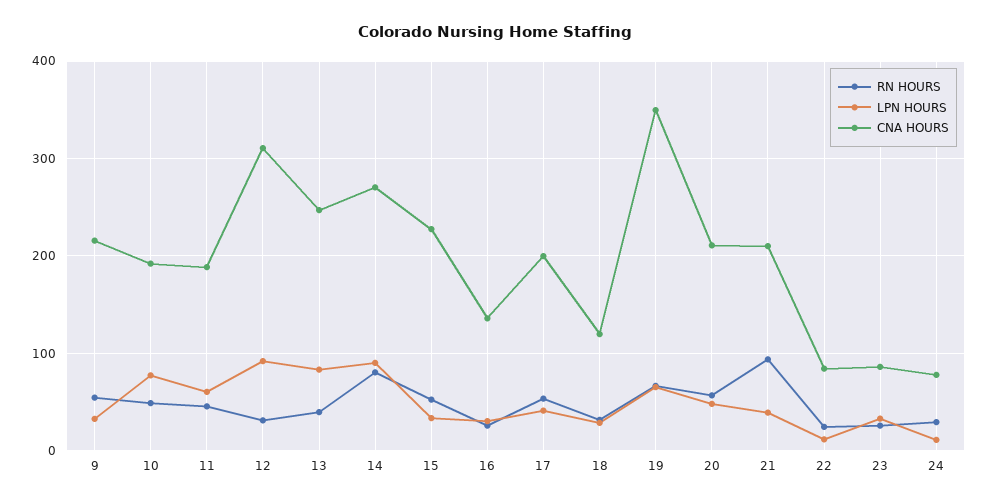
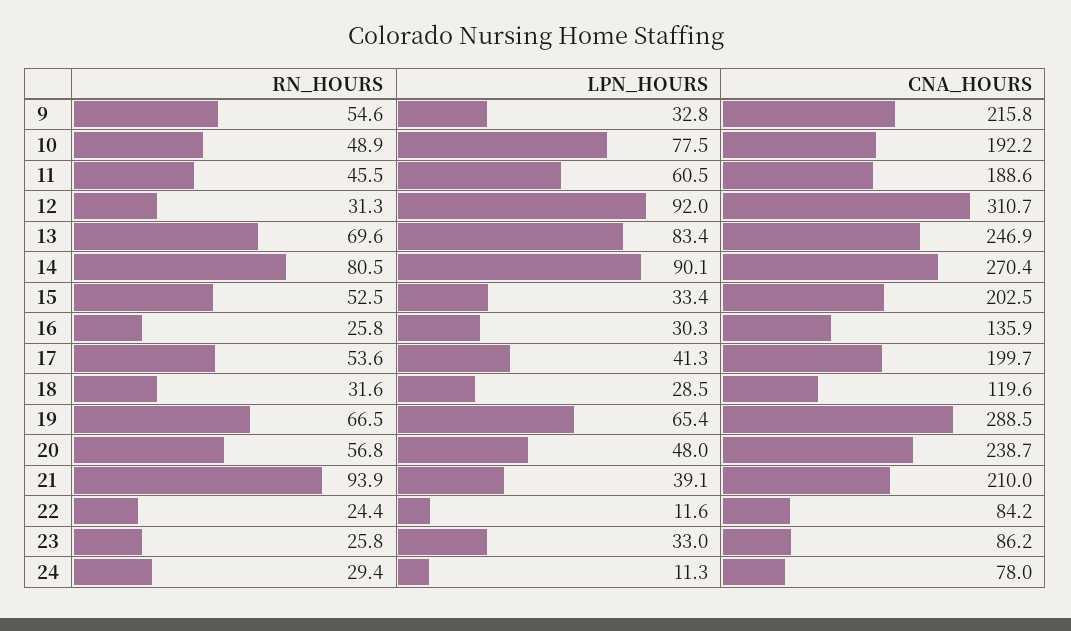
  {
    "RN HOURS": {
      "9": 54.6,
      "10": 48.9,
      "11": 45.5,
      "12": 31.3,
-     "13": 40,
+     "13": 69.6,
      "14": 80.5,
      "15": 52.5,
      "16": 25.8,
      "17": 53.6,
      "18": 31.6,
      "19": 66.5,
      "20": 56.8,
      "21": 93.9,
      "22": 24.4,
      "23": 25.8,
      "24": 29.4
    },
    "LPN HOURS": {
      "9": 32.8,
      "10": 77.5,
      "11": 60.5,
      "12": 92,
      "13": 83.4,
      "14": 90.1,
      "15": 33.4,
      "16": 30.3,
      "17": 41.3,
      "18": 28.5,
      "19": 65.4,
      "20": 48,
      "21": 39.1,
      "22": 11.6,
      "23": 33,
      "24": 11.3
    },
    "CNA HOURS": {
      "9": 215.8,
      "10": 192.2,
      "11": 188.6,
      "12": 310.7,
      "13": 246.9,
      "14": 270.4,
-     "15": 230,
+     "15": 202.5,
      "16": 135.9,
      "17": 199.7,
      "18": 119.6,
-     "19": 350,
+     "19": 288.5,
-     "20": 210,
+     "20": 238.7,
      "21": 210,
      "22": 84.2,
      "23": 86.2,
      "24": 78
    }
  }

